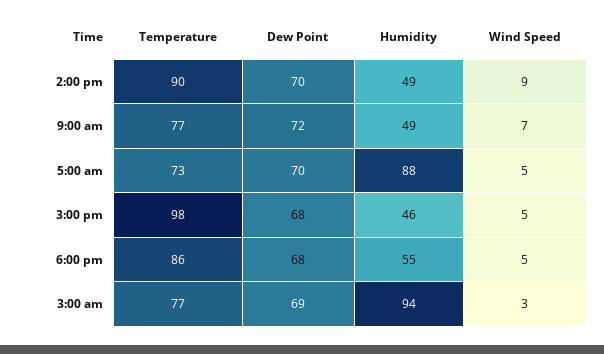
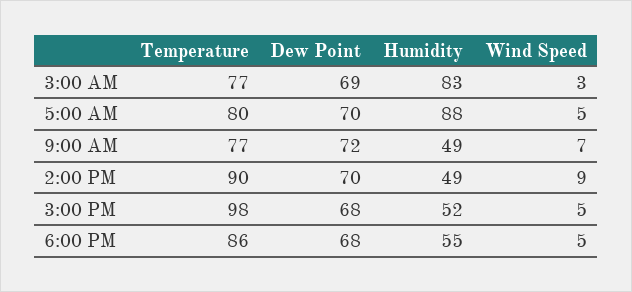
  {
    "Temperature": {
      "2:00 pm": 90,
      "9:00 am": 77,
-     "5:00 am": 73,
+     "5:00 am": 80,
      "3:00 pm": 98,
      "6:00 pm": 86,
      "3:00 am": 77
    },
    "Dew Point": {
      "2:00 pm": 70,
      "9:00 am": 72,
      "5:00 am": 70,
      "3:00 pm": 68,
      "6:00 pm": 68,
      "3:00 am": 69
    },
    "Humidity": {
      "2:00 pm": 49,
      "9:00 am": 49,
      "5:00 am": 88,
-     "3:00 pm": 46,
+     "3:00 pm": 52,
      "6:00 pm": 55,
-     "3:00 am": 94
+     "3:00 am": 83
    },
    "Wind Speed": {
      "2:00 pm": 9,
      "9:00 am": 7,
      "5:00 am": 5,
      "3:00 pm": 5,
      "6:00 pm": 5,
      "3:00 am": 3
    }
  }

